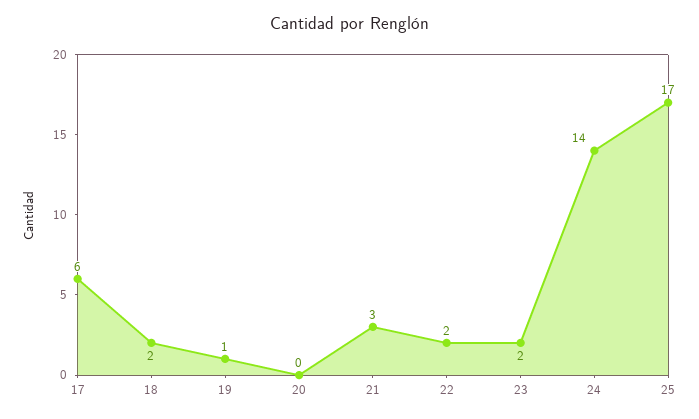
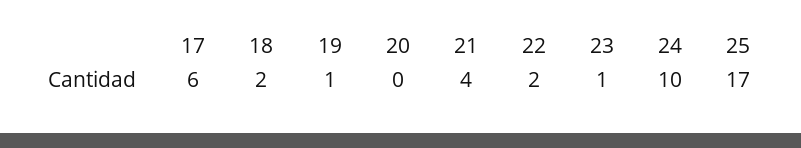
  {
    "17": 6,
    "18": 2,
    "19": 1,
    "20": 0,
-   "21": 3,
+   "21": 4,
    "22": 2,
-   "23": 2,
+   "23": 1,
-   "24": 14,
+   "24": 10,
    "25": 17
  }

